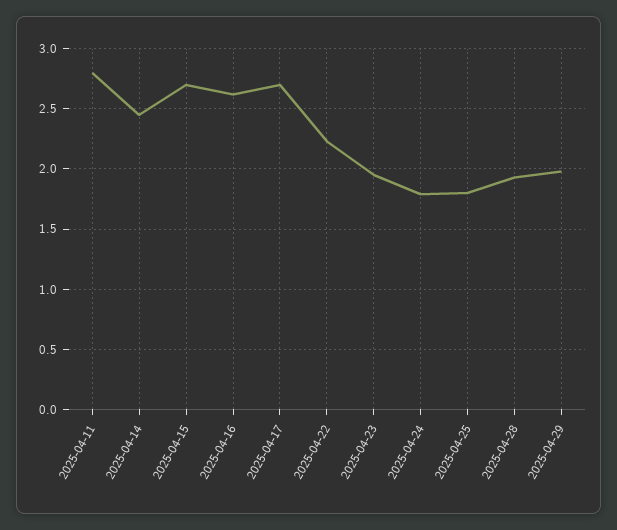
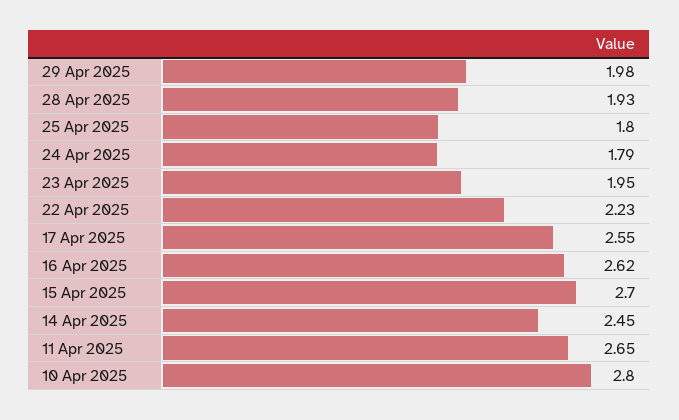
  {
-   "2025-04-11": 2.8,
+   "2025-04-11": 2.65,
    "2025-04-14": 2.45,
    "2025-04-15": 2.7,
    "2025-04-16": 2.62,
-   "2025-04-17": 2.7,
+   "2025-04-17": 2.55,
    "2025-04-22": 2.23,
    "2025-04-23": 1.95,
    "2025-04-24": 1.79,
    "2025-04-25": 1.8,
    "2025-04-28": 1.93,
-   "2025-04-29": 1.98
+   "2025-04-29": 1.98,
+   "10 Apr 2025": 2.8
  }

